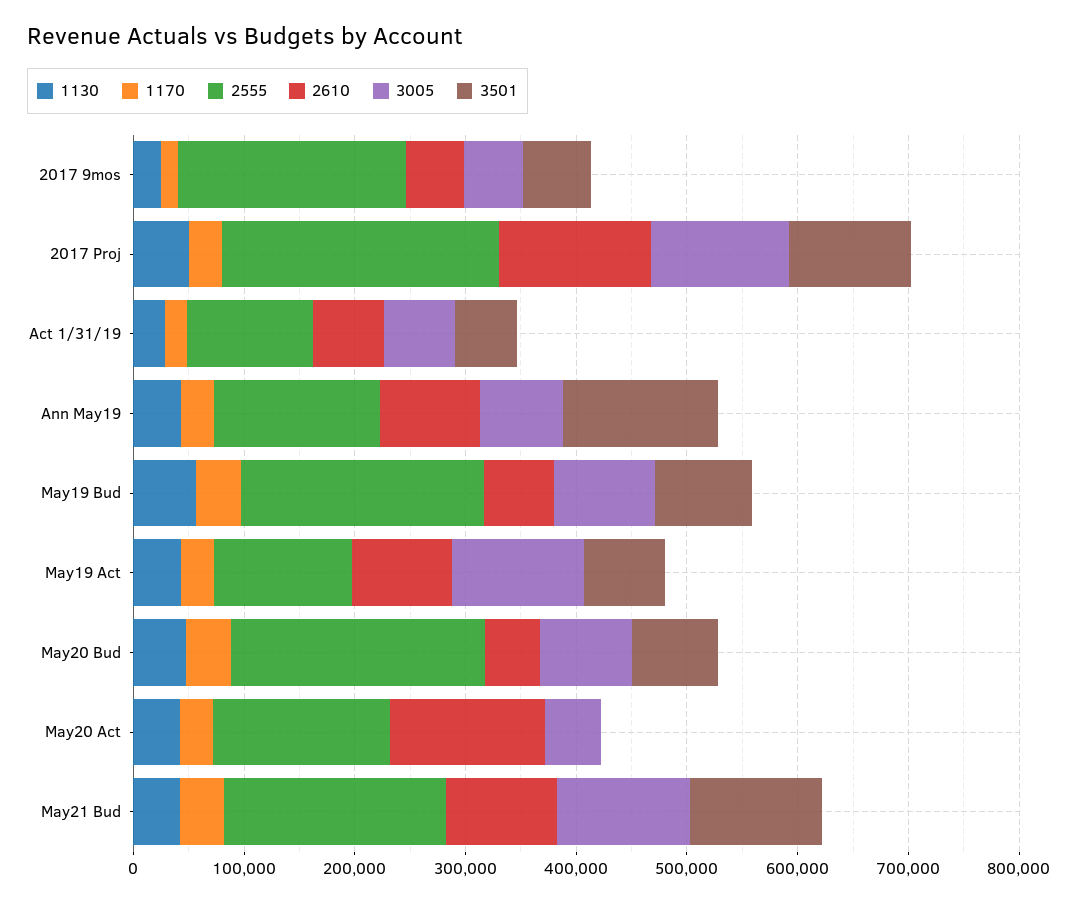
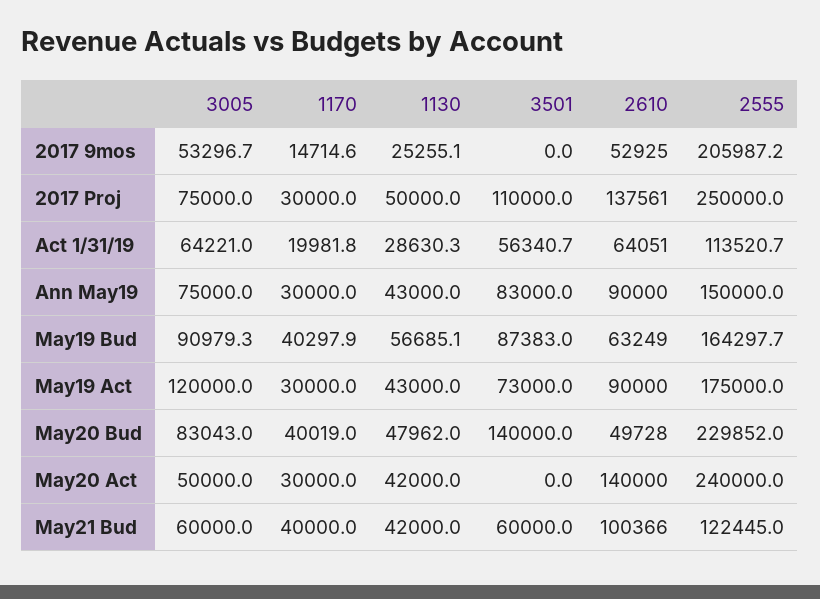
  {
    "1130": {
      "2017 9mos": 25255.1,
      "2017 Proj": 50000,
      "Act 1/31/19": 28630.3,
      "Ann May19": 43000,
      "May19 Bud": 56685.1,
      "May19 Act": 43000,
      "May20 Bud": 47962,
      "May20 Act": 42000,
      "May21 Bud": 42000
    },
    "1170": {
      "2017 9mos": 14714.6,
      "2017 Proj": 30000,
      "Act 1/31/19": 19981.8,
      "Ann May19": 30000,
      "May19 Bud": 40297.9,
      "May19 Act": 30000,
      "May20 Bud": 40019,
      "May20 Act": 30000,
      "May21 Bud": 40000
    },
    "2555": {
      "2017 9mos": 205987.2,
      "2017 Proj": 250000,
      "Act 1/31/19": 113520.7,
      "Ann May19": 150000,
-     "May19 Bud": 220000,
+     "May19 Bud": 164297.7,
-     "May19 Act": 120000,
+     "May19 Act": 175000,
      "May20 Bud": 229852,
-     "May20 Act": 160000,
+     "May20 Act": 240000,
-     "May21 Bud": 200000
+     "May21 Bud": 122445
    },
    "2610": {
      "2017 9mos": 52925,
      "2017 Proj": 137561,
      "Act 1/31/19": 64051,
      "Ann May19": 90000,
      "May19 Bud": 63249,
      "May19 Act": 90000,
      "May20 Bud": 49728,
      "May20 Act": 140000,
      "May21 Bud": 100366
    },
    "3005": {
      "2017 9mos": 53296.7,
-     "2017 Proj": 120000,
+     "2017 Proj": 75000,
      "Act 1/31/19": 64221,
      "Ann May19": 75000,
      "May19 Bud": 90979.3,
      "May19 Act": 120000,
      "May20 Bud": 83043,
      "May20 Act": 50000,
-     "May21 Bud": 120000
+     "May21 Bud": 60000
    },
    "3501": {
-     "2017 9mos": 60000,
+     "2017 9mos": 0,
      "2017 Proj": 110000,
      "Act 1/31/19": 56340.7,
-     "Ann May19": 140000,
+     "Ann May19": 83000,
      "May19 Bud": 87383,
      "May19 Act": 73000,
-     "May20 Bud": 80000,
+     "May20 Bud": 140000,
      "May20 Act": 0,
-     "May21 Bud": 120000
+     "May21 Bud": 60000
    }
  }

